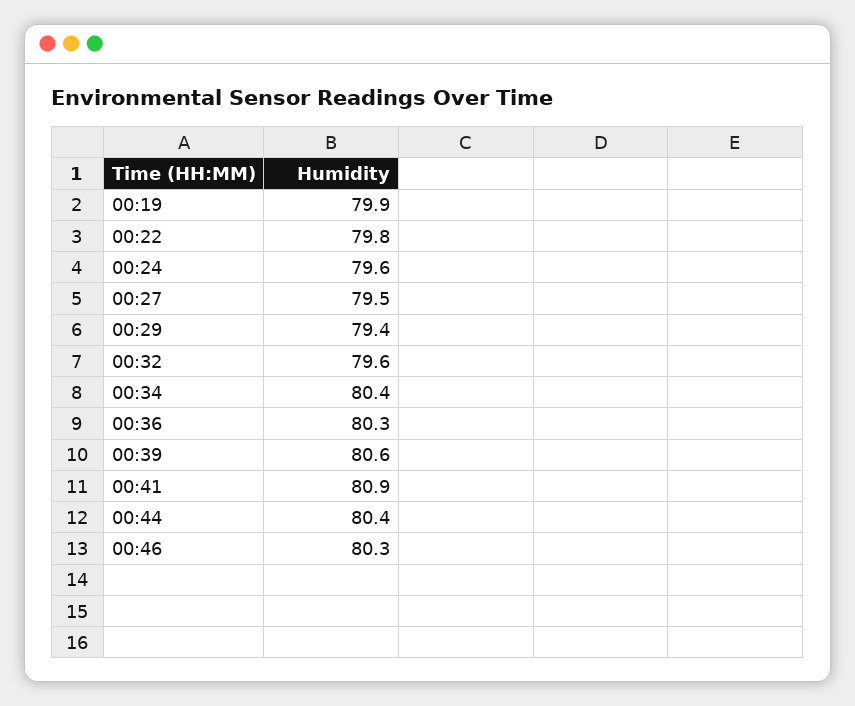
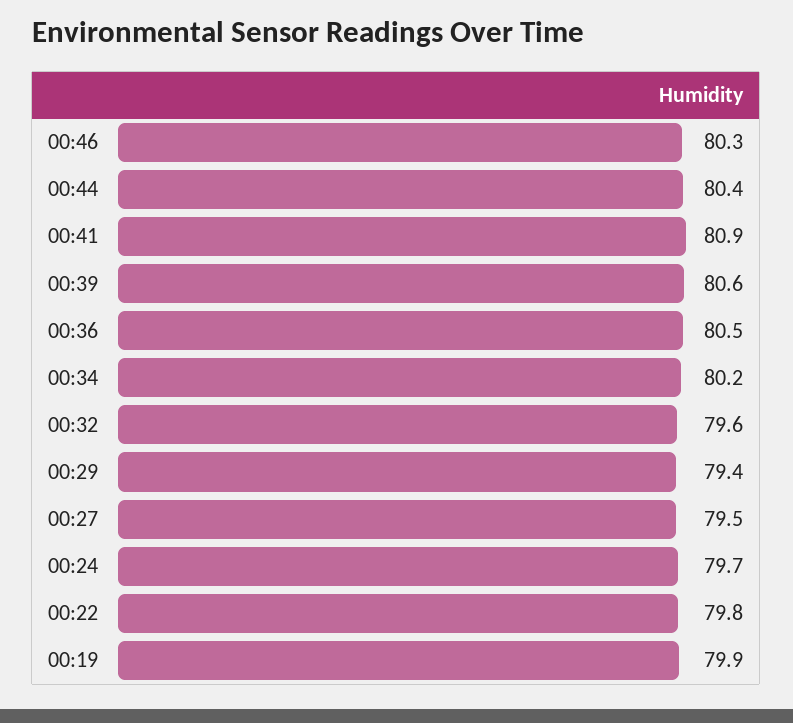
  {
    "00:19": 79.9,
    "00:22": 79.8,
-   "00:24": 79.6,
+   "00:24": 79.7,
    "00:27": 79.5,
    "00:29": 79.4,
    "00:32": 79.6,
-   "00:34": 80.4,
+   "00:34": 80.2,
-   "00:36": 80.3,
+   "00:36": 80.5,
    "00:39": 80.6,
    "00:41": 80.9,
    "00:44": 80.4,
    "00:46": 80.3
  }

